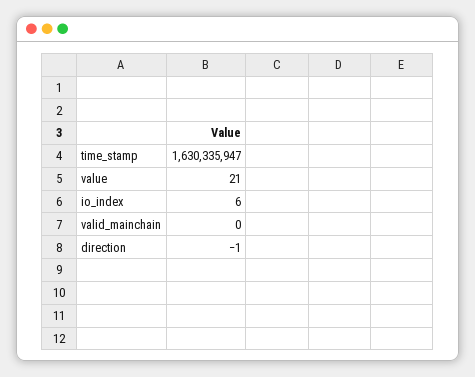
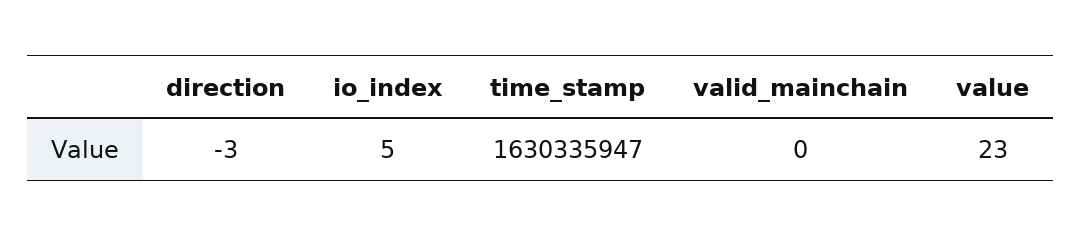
  {
    "time_stamp": 1630335947,
-   "value": 21,
+   "value": 23,
-   "io_index": 6,
+   "io_index": 5,
    "valid_mainchain": 0,
-   "direction": -1
+   "direction": -3
  }

